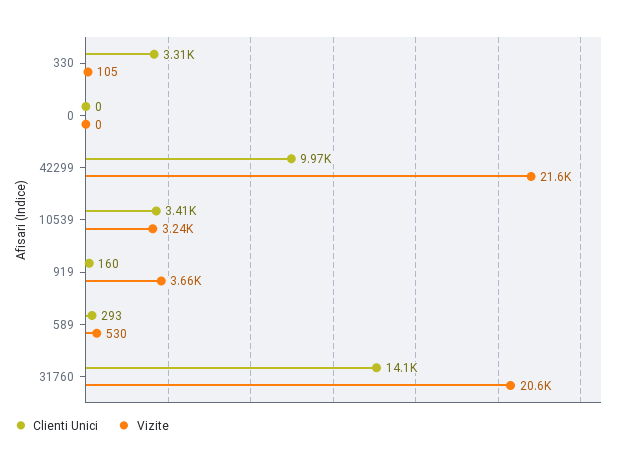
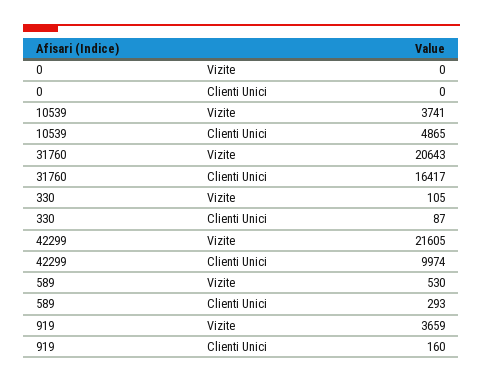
  {
    "Clienti Unici": {
-     "330": 3310,
+     "330": 87,
      "0": 0,
      "42299": 9974,
-     "10539": 3410,
+     "10539": 4865,
      "919": 160,
      "589": 293,
-     "31760": 14100
+     "31760": 16417
    },
    "Vizite": {
      "330": 105,
      "0": 0,
      "42299": 21605,
-     "10539": 3240,
+     "10539": 3741,
      "919": 3659,
      "589": 530,
      "31760": 20643
    }
  }

